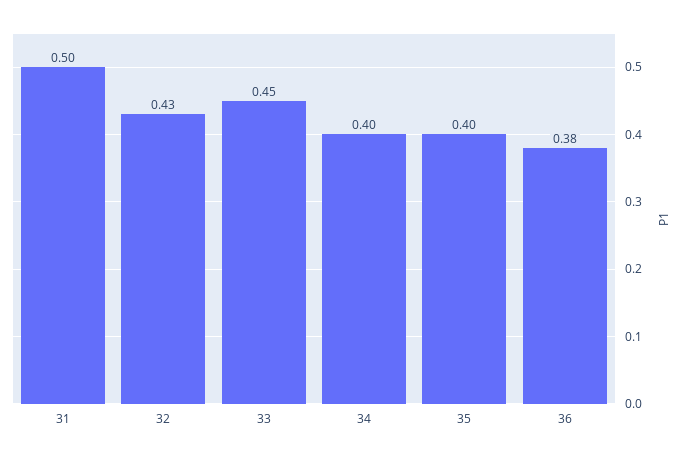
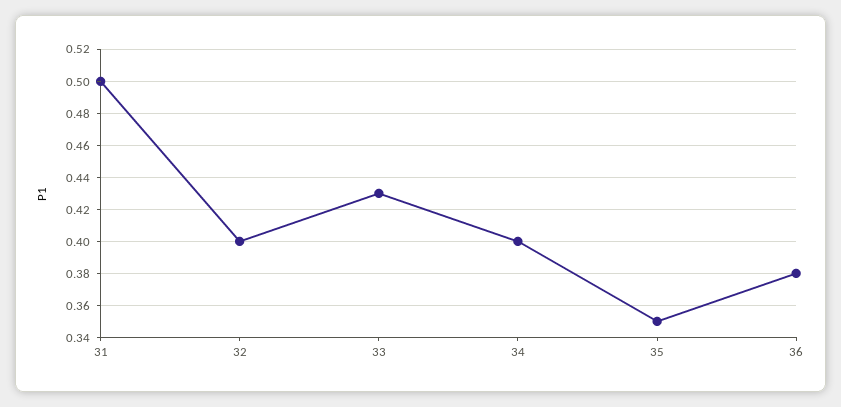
  {
    "31": 0.5,
-   "32": 0.43,
+   "32": 0.4,
-   "33": 0.45,
+   "33": 0.43,
    "34": 0.4,
-   "35": 0.4,
+   "35": 0.35,
    "36": 0.38
  }

